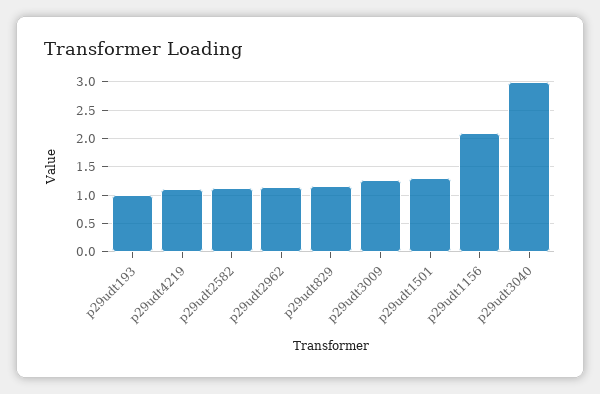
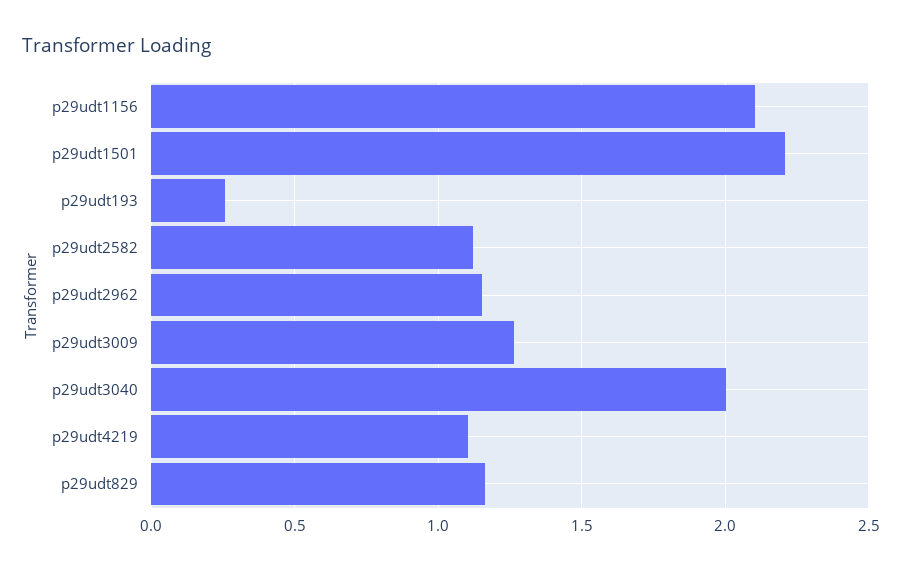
  {
-   "p29udt193": 1,
+   "p29udt193": 0.25,
    "p29udt4219": 1.1,
    "p29udt2582": 1.1,
    "p29udt2962": 1.15,
    "p29udt829": 1.15,
    "p29udt3009": 1.25,
-   "p29udt1501": 1.25,
+   "p29udt1501": 2.2,
    "p29udt1156": 2.1,
-   "p29udt3040": 3
+   "p29udt3040": 2
  }

